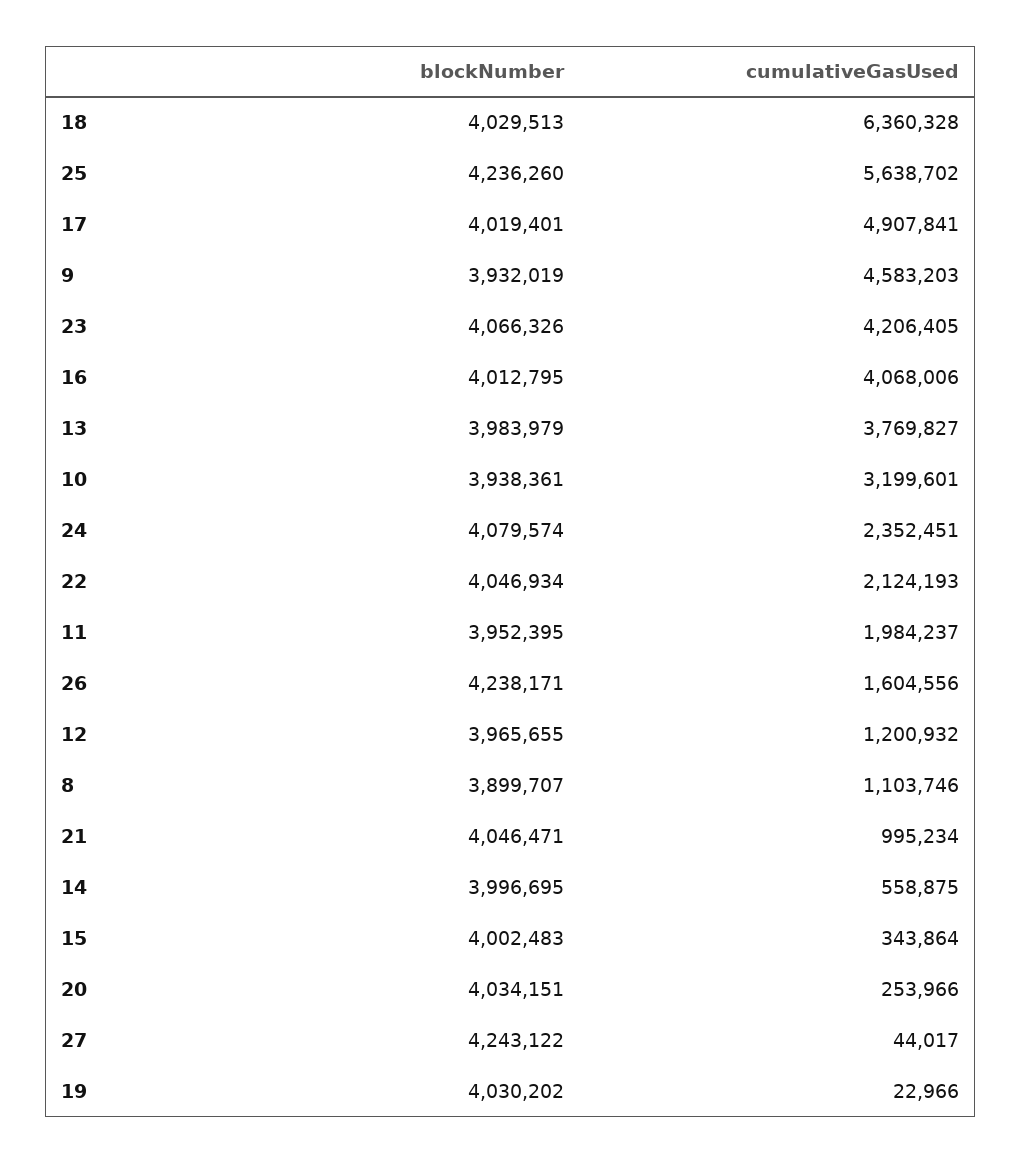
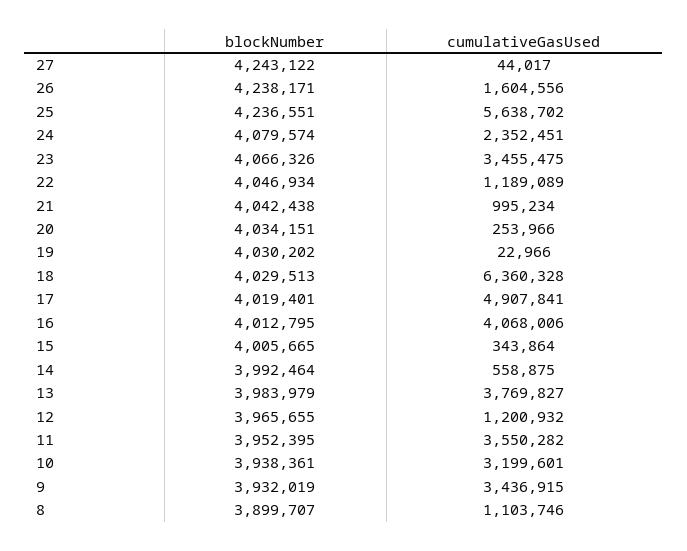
  {
    "blockNumber": {
      "18": 4029513,
-     "25": 4236260,
+     "25": 4236551,
      "17": 4019401,
      "9": 3932019,
      "23": 4066326,
      "16": 4012795,
      "13": 3983979,
      "10": 3938361,
      "24": 4079574,
      "22": 4046934,
      "11": 3952395,
      "26": 4238171,
      "12": 3965655,
      "8": 3899707,
-     "21": 4046471,
+     "21": 4042438,
-     "14": 3996695,
+     "14": 3992464,
-     "15": 4002483,
+     "15": 4005665,
      "20": 4034151,
      "27": 4243122,
      "19": 4030202
    },
    "cumulativeGasUsed": {
      "18": 6360328,
      "25": 5638702,
      "17": 4907841,
-     "9": 4583203,
+     "9": 3436915,
-     "23": 4206405,
+     "23": 3455475,
      "16": 4068006,
      "13": 3769827,
      "10": 3199601,
      "24": 2352451,
-     "22": 2124193,
+     "22": 1189089,
-     "11": 1984237,
+     "11": 3550282,
      "26": 1604556,
      "12": 1200932,
      "8": 1103746,
      "21": 995234,
      "14": 558875,
      "15": 343864,
      "20": 253966,
      "27": 44017,
      "19": 22966
    }
  }

